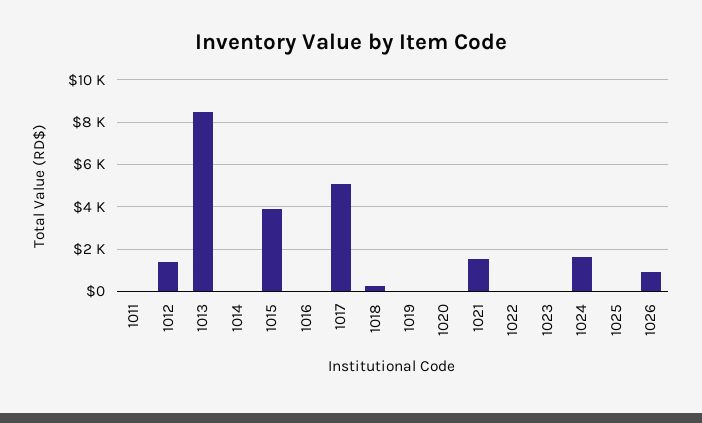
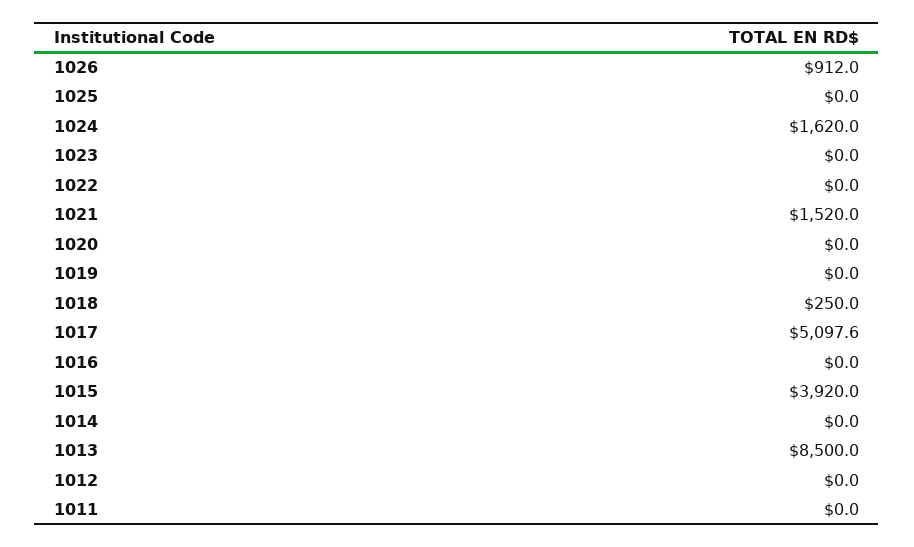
  {
    "1011": 0,
-   "1012": 1500,
+   "1012": 0,
    "1013": 8500,
    "1014": 0,
    "1015": 3920,
    "1016": 0,
    "1017": 5097.6,
    "1018": 250,
    "1019": 0,
    "1020": 0,
    "1021": 1520,
    "1022": 0,
    "1023": 0,
    "1024": 1620,
    "1025": 0,
    "1026": 912
  }

